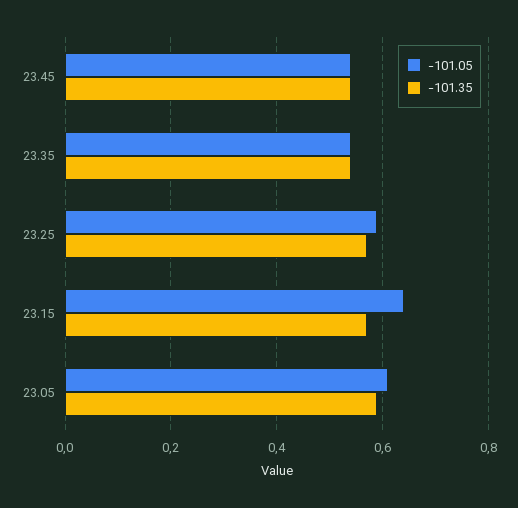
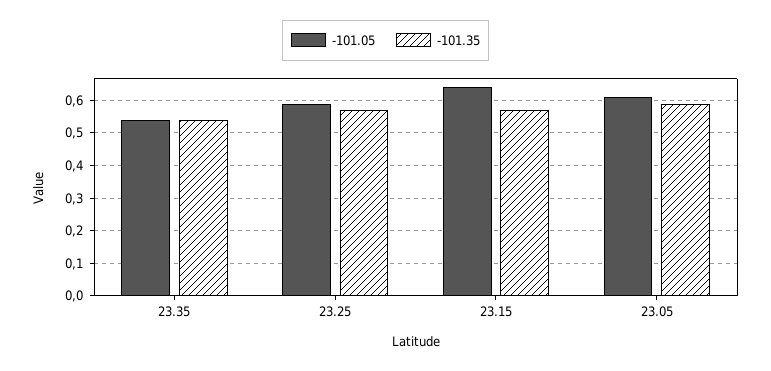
  {
    "-101.05": {
-     "23.45": 0.55,
      "23.35": 0.55,
      "23.25": 0.6,
      "23.15": 0.65,
      "23.05": 0.6
    },
    "-101.35": {
-     "23.45": 0.55,
      "23.35": 0.55,
      "23.25": 0.55,
      "23.15": 0.55,
      "23.05": 0.6
    }
  }

